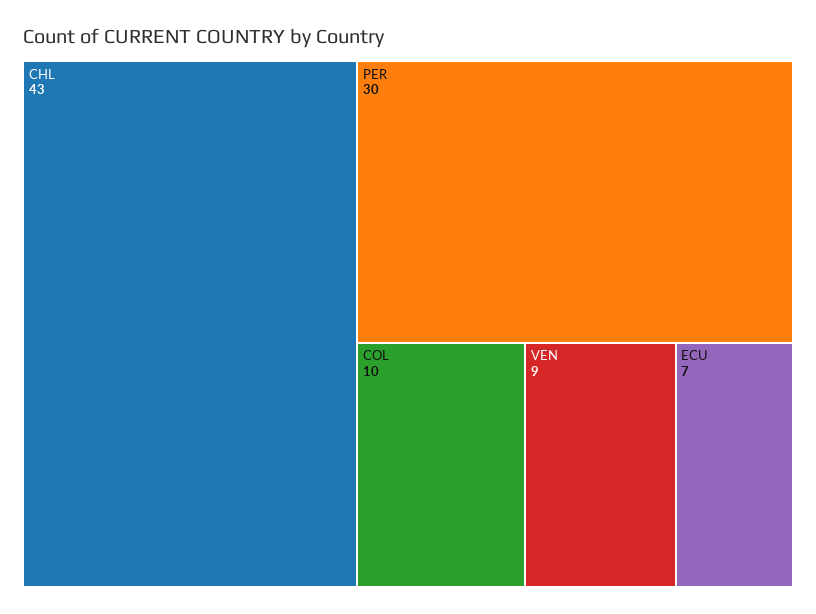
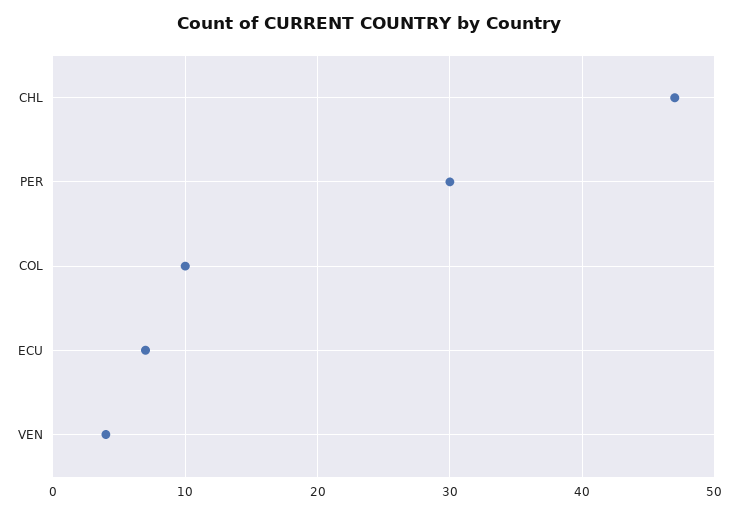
  {
-   "CHL": 43,
+   "CHL": 47,
    "PER": 30,
    "COL": 10,
-   "VEN": 9,
+   "VEN": 4,
    "ECU": 7
  }

